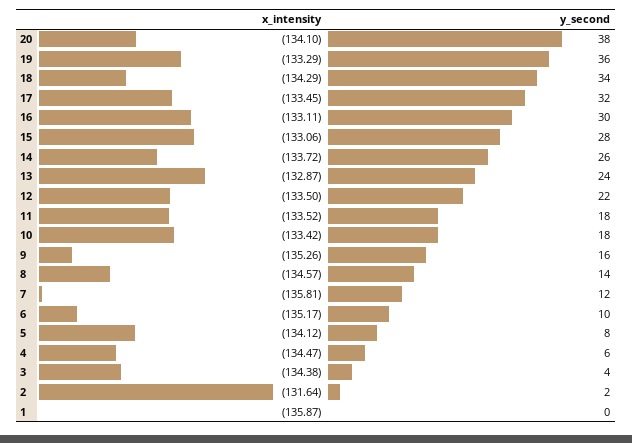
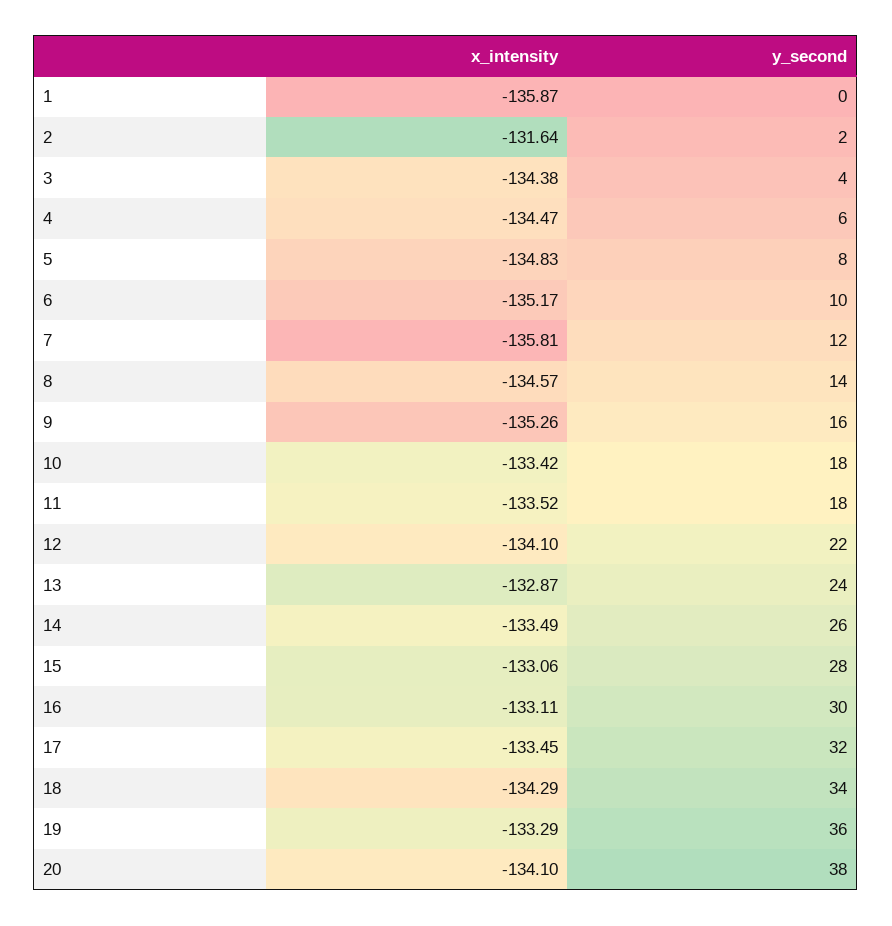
  {
    "x_intensity": {
      "20": -134.1,
      "19": -133.29,
      "18": -134.29,
      "17": -133.45,
      "16": -133.11,
      "15": -133.06,
-     "14": -133.72,
+     "14": -133.49,
      "13": -132.87,
-     "12": -133.5,
+     "12": -134.1,
      "11": -133.52,
      "10": -133.42,
      "9": -135.26,
      "8": -134.57,
      "7": -135.81,
      "6": -135.17,
-     "5": -134.12,
+     "5": -134.83,
      "4": -134.47,
      "3": -134.38,
      "2": -131.64,
      "1": -135.87
    },
    "y_second": {
      "20": 38,
      "19": 36,
      "18": 34,
      "17": 32,
      "16": 30,
      "15": 28,
      "14": 26,
      "13": 24,
      "12": 22,
      "11": 18,
      "10": 18,
      "9": 16,
      "8": 14,
      "7": 12,
      "6": 10,
      "5": 8,
      "4": 6,
      "3": 4,
      "2": 2,
      "1": 0
    }
  }

